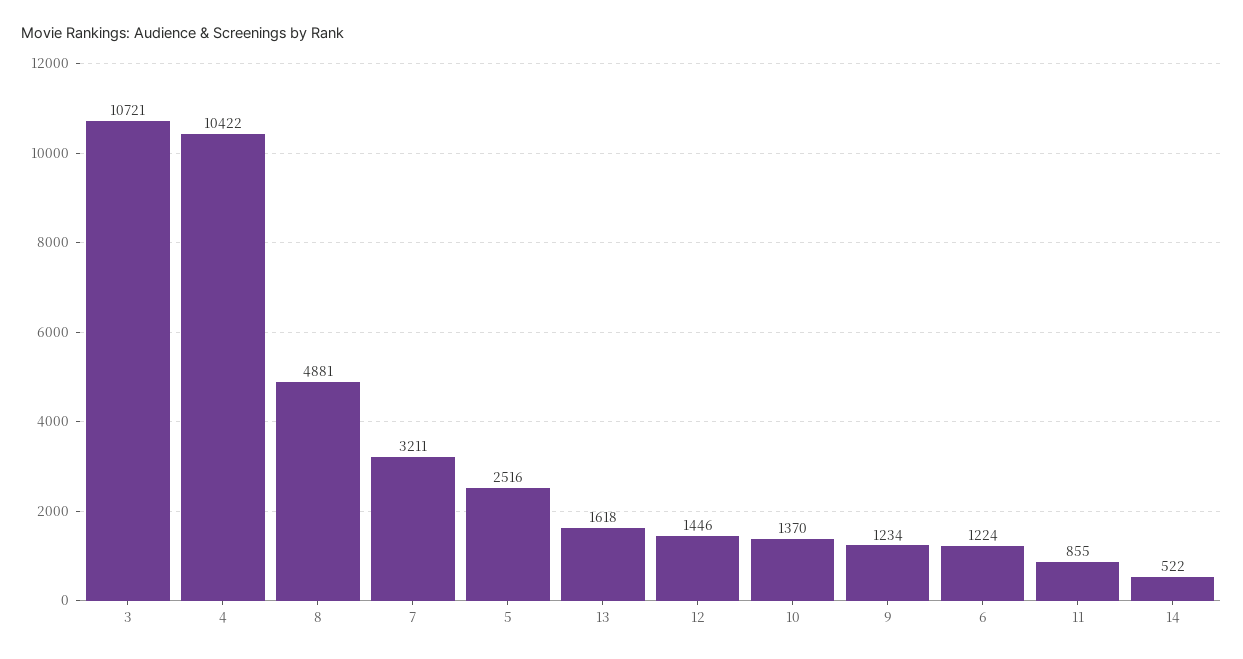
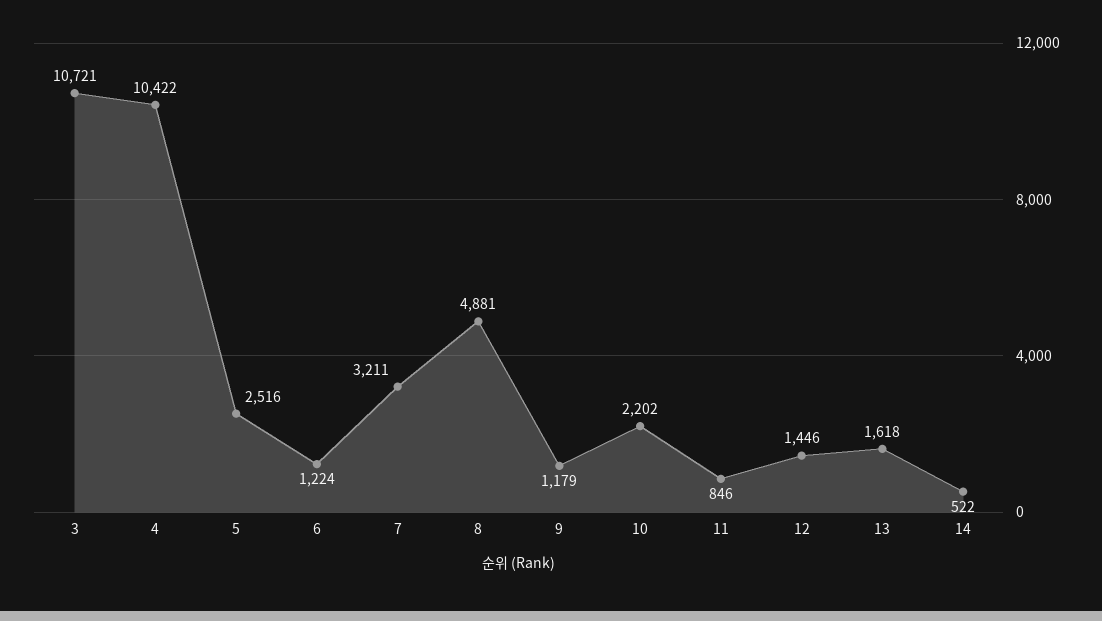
  {
    "3": 10721,
    "4": 10422,
    "8": 4881,
    "7": 3211,
    "5": 2516,
    "13": 1618,
    "12": 1446,
-   "10": 1370,
+   "10": 2202,
-   "9": 1234,
+   "9": 1179,
    "6": 1224,
-   "11": 855,
+   "11": 846,
    "14": 522
  }

